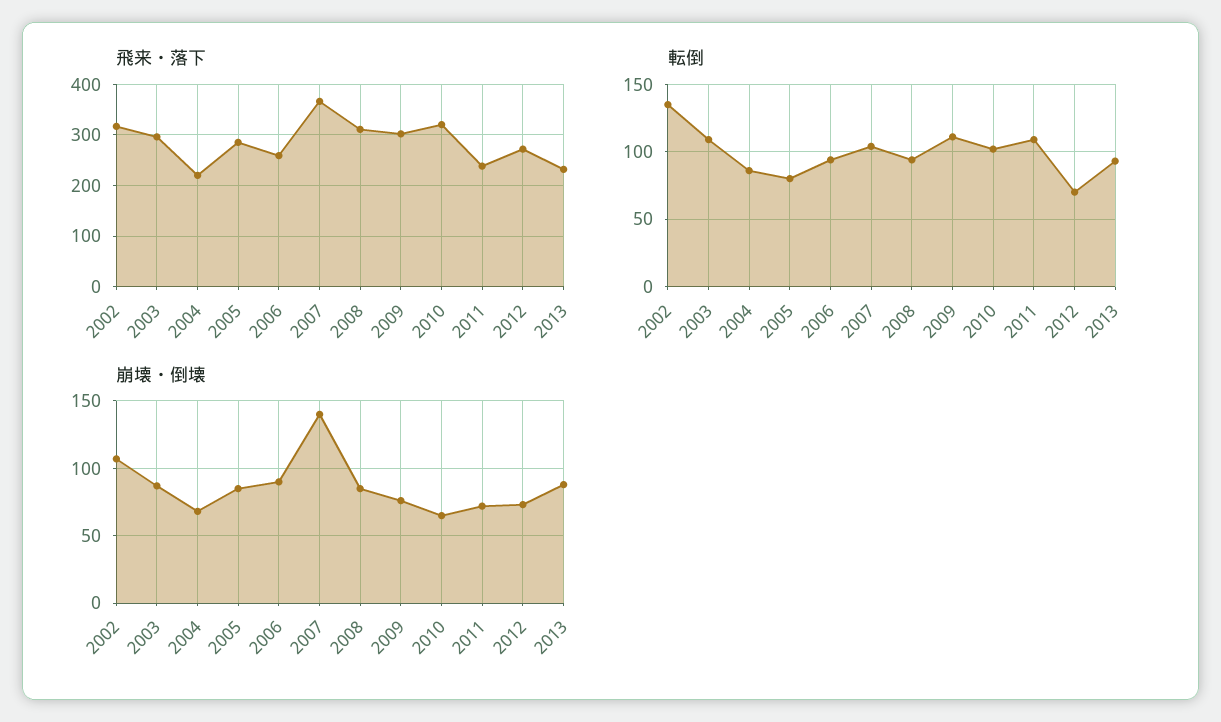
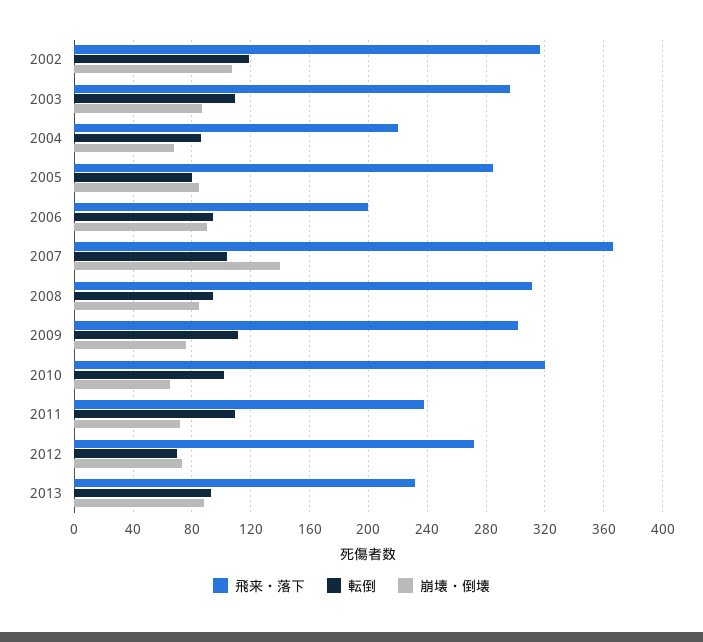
  {
    "飛来・落下": {
      "2002": 315,
      "2003": 295,
      "2004": 220,
      "2005": 285,
-     "2006": 260,
+     "2006": 200,
      "2007": 365,
      "2008": 310,
      "2009": 300,
      "2010": 320,
      "2011": 240,
      "2012": 270,
      "2013": 230
    },
    "転倒": {
-     "2002": 135,
+     "2002": 120,
      "2003": 110,
      "2004": 85,
      "2005": 80,
      "2006": 95,
      "2007": 105,
      "2008": 95,
      "2009": 110,
      "2010": 100,
      "2011": 110,
      "2012": 70,
      "2013": 95
    },
    "崩壊・倒壊": {
      "2002": 105,
      "2003": 85,
      "2004": 70,
      "2005": 85,
      "2006": 90,
      "2007": 140,
      "2008": 85,
      "2009": 75,
      "2010": 65,
      "2011": 70,
      "2012": 75,
      "2013": 90
    }
  }

